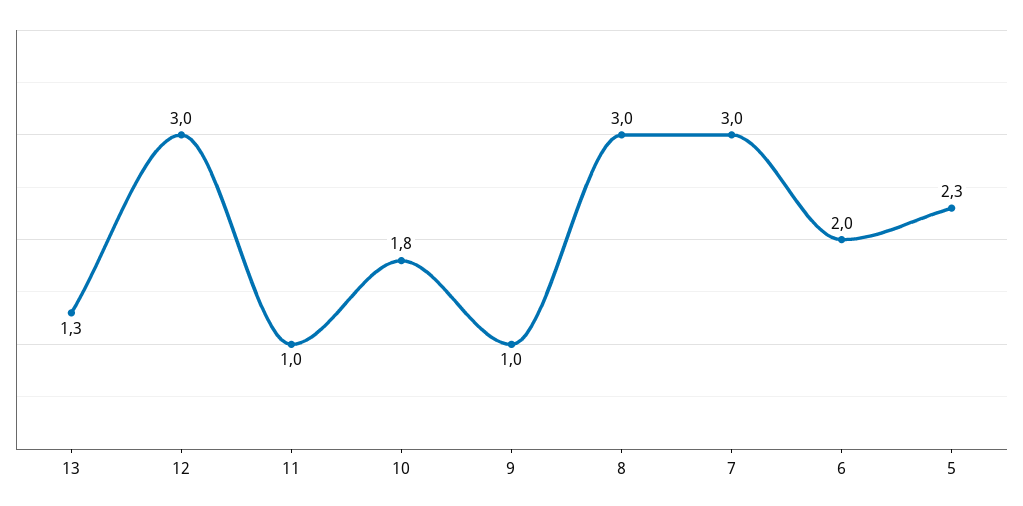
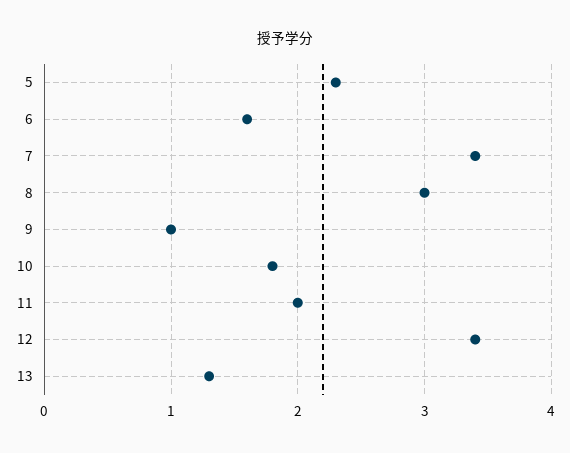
  {
    "13": 1.3,
-   "12": 3,
+   "12": 3.4,
-   "11": 1,
+   "11": 2,
    "10": 1.8,
    "9": 1,
    "8": 3,
-   "7": 3,
+   "7": 3.4,
-   "6": 2,
+   "6": 1.6,
    "5": 2.3
  }

